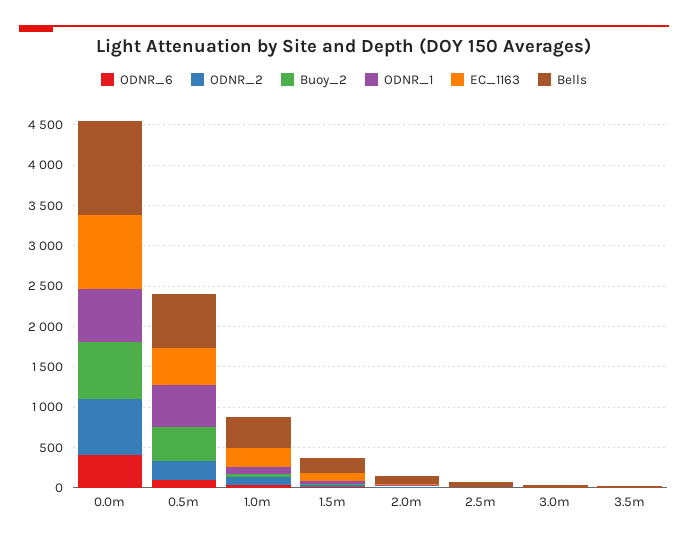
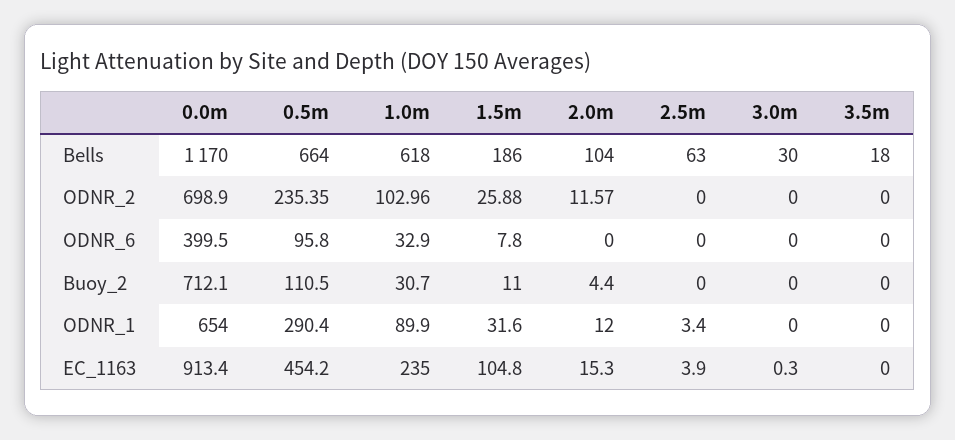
  {
    "ODNR_6": {
      "0.0m": 399.5,
      "0.5m": 95.8,
      "1.0m": 32.9,
      "1.5m": 7.8,
      "2.0m": 0,
      "2.5m": 0,
      "3.0m": 0,
      "3.5m": 0
    },
    "ODNR_2": {
      "0.0m": 698.9,
      "0.5m": 235.35,
      "1.0m": 102.96,
      "1.5m": 25.88,
      "2.0m": 11.57,
      "2.5m": 0,
      "3.0m": 0,
      "3.5m": 0
    },
    "Buoy_2": {
      "0.0m": 712.1,
-     "0.5m": 400,
+     "0.5m": 110.5,
      "1.0m": 30.7,
      "1.5m": 11,
      "2.0m": 4.4,
      "2.5m": 0,
      "3.0m": 0,
      "3.5m": 0
    },
    "ODNR_1": {
      "0.0m": 654,
-     "0.5m": 500,
+     "0.5m": 290.4,
      "1.0m": 89.9,
      "1.5m": 31.6,
      "2.0m": 12,
      "2.5m": 3.4,
      "3.0m": 0,
      "3.5m": 0
    },
    "EC_1163": {
      "0.0m": 913.4,
      "0.5m": 454.2,
      "1.0m": 235,
      "1.5m": 104.8,
      "2.0m": 15.3,
      "2.5m": 3.9,
      "3.0m": 0.3,
      "3.5m": 0
    },
    "Bells": {
      "0.0m": 1170,
      "0.5m": 664,
-     "1.0m": 400,
+     "1.0m": 618,
      "1.5m": 186,
      "2.0m": 104,
      "2.5m": 63,
      "3.0m": 30,
      "3.5m": 18
    }
  }

